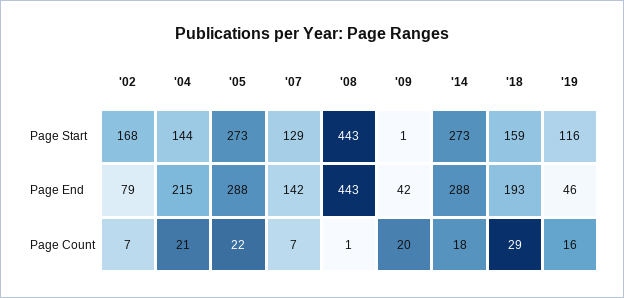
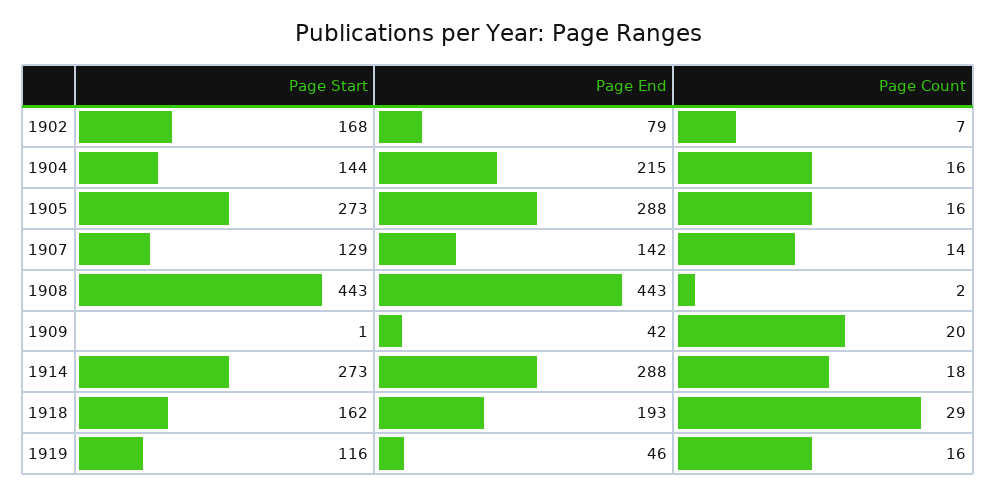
  {
    "'02": {
      "Page Start": 168,
      "Page End": 79,
      "Page Count": 7
    },
    "'04": {
      "Page Start": 144,
      "Page End": 215,
-     "Page Count": 21
+     "Page Count": 16
    },
    "'05": {
      "Page Start": 273,
      "Page End": 288,
-     "Page Count": 22
+     "Page Count": 16
    },
    "'07": {
      "Page Start": 129,
      "Page End": 142,
-     "Page Count": 7
+     "Page Count": 14
    },
    "'08": {
      "Page Start": 443,
      "Page End": 443,
-     "Page Count": 1
+     "Page Count": 2
    },
    "'09": {
      "Page Start": 1,
      "Page End": 42,
      "Page Count": 20
    },
    "'14": {
      "Page Start": 273,
      "Page End": 288,
      "Page Count": 18
    },
    "'18": {
-     "Page Start": 159,
+     "Page Start": 162,
      "Page End": 193,
      "Page Count": 29
    },
    "'19": {
      "Page Start": 116,
      "Page End": 46,
      "Page Count": 16
    }
  }

